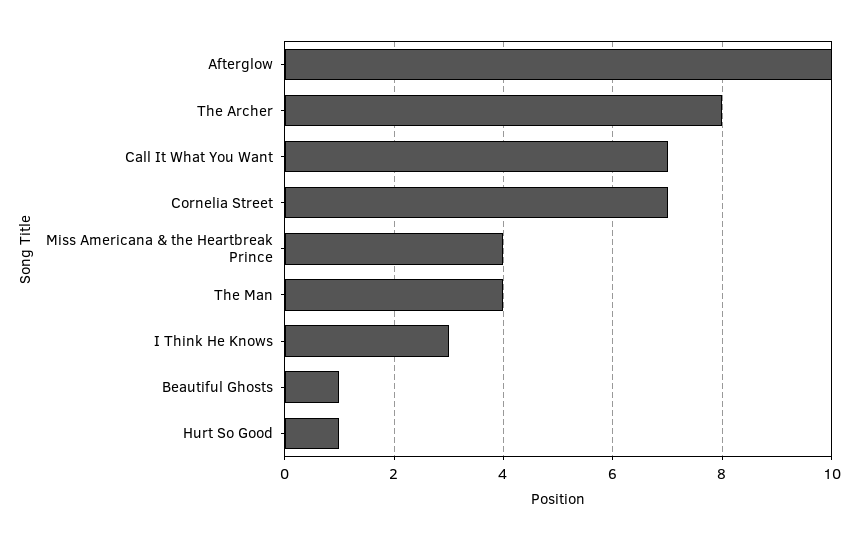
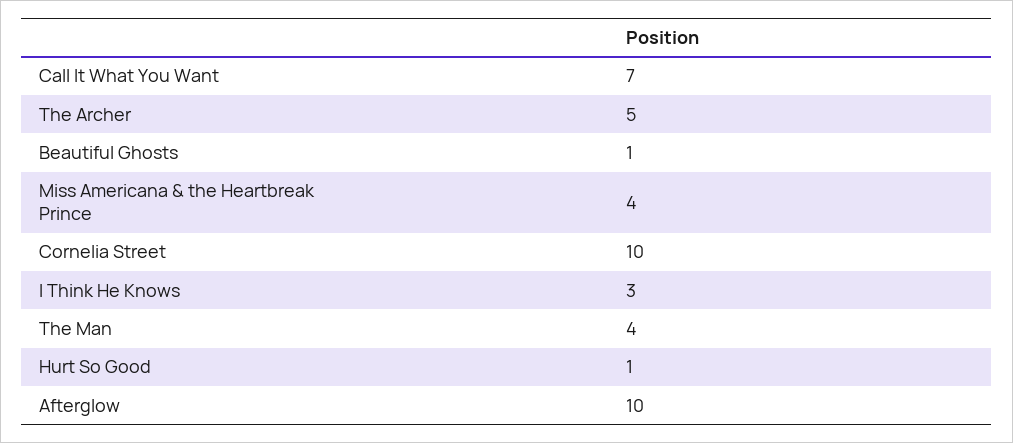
  {
    "Afterglow": 10,
-   "The Archer": 8,
+   "The Archer": 5,
    "Call It What You Want": 7,
-   "Cornelia Street": 7,
+   "Cornelia Street": 10,
    "Miss Americana & the Heartbreak Prince": 4,
    "The Man": 4,
    "I Think He Knows": 3,
    "Beautiful Ghosts": 1,
    "Hurt So Good": 1
  }

